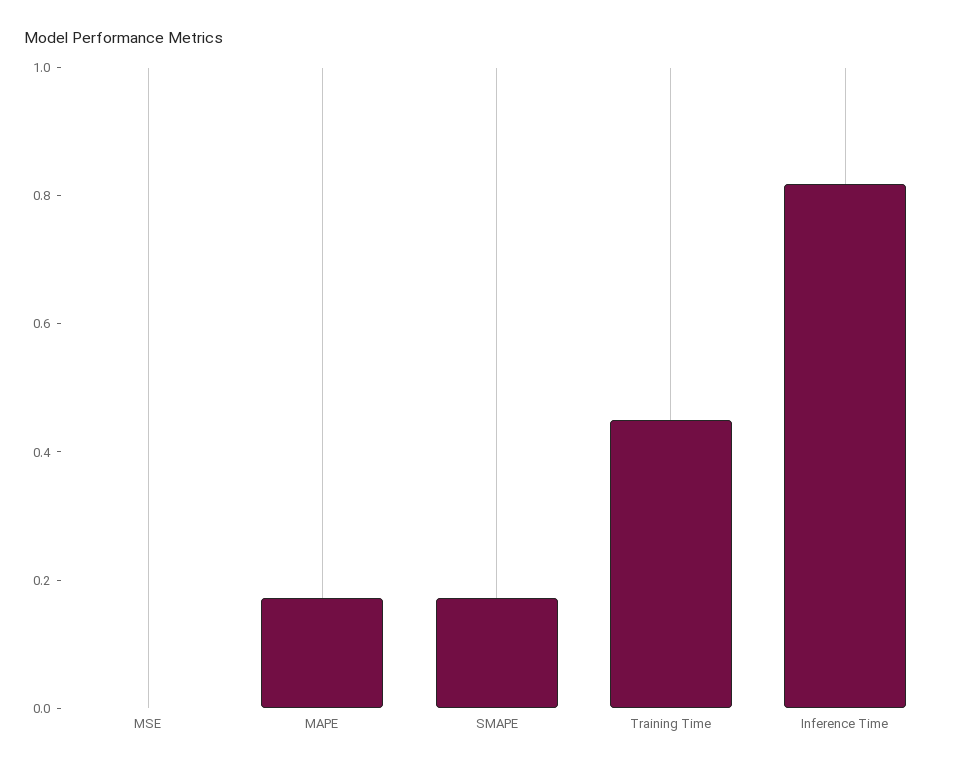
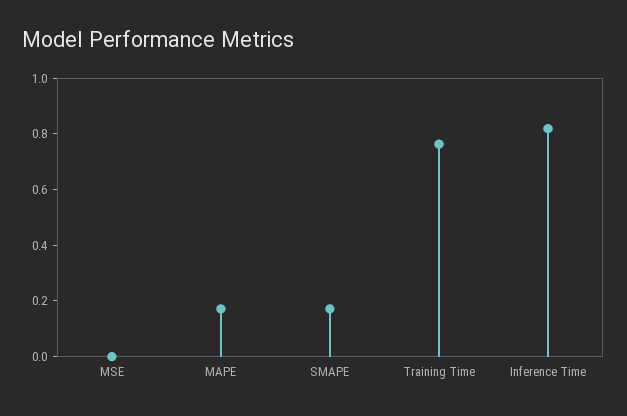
  {
    "MSE": 0,
    "MAPE": 0.15,
    "SMAPE": 0.15,
-   "Training Time": 0.45,
+   "Training Time": 0.75,
    "Inference Time": 0.8
  }

